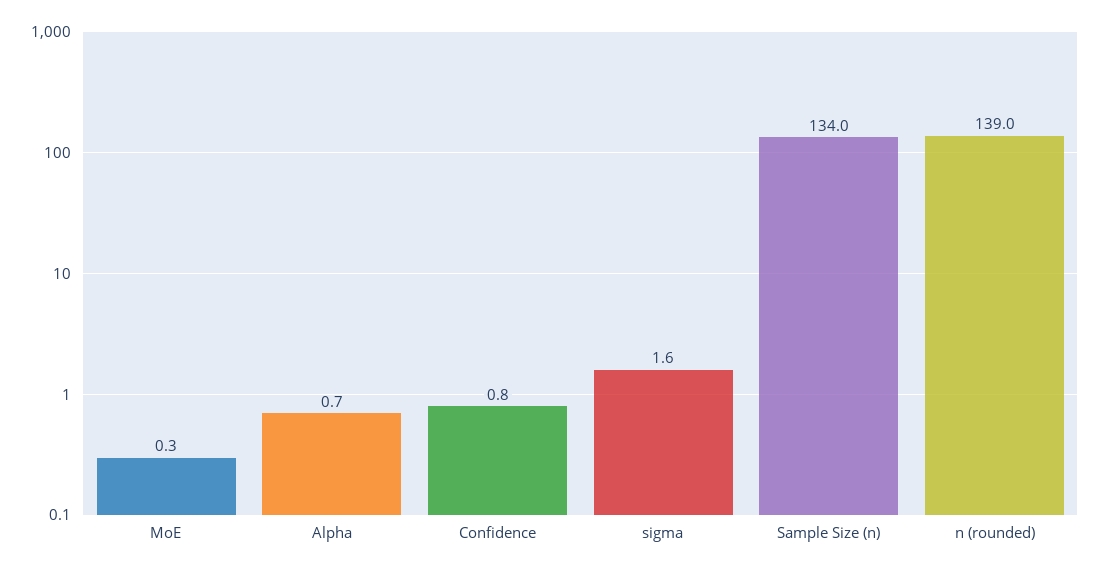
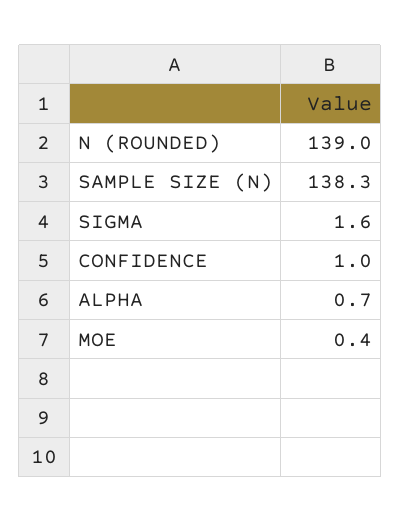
  {
-   "MoE": 0.3,
+   "MoE": 0.4,
    "Alpha": 0.7,
-   "Confidence": 0.8,
+   "Confidence": 1,
    "sigma": 1.6,
-   "Sample Size (n)": 134,
+   "Sample Size (n)": 138.3,
    "n (rounded)": 139
  }

